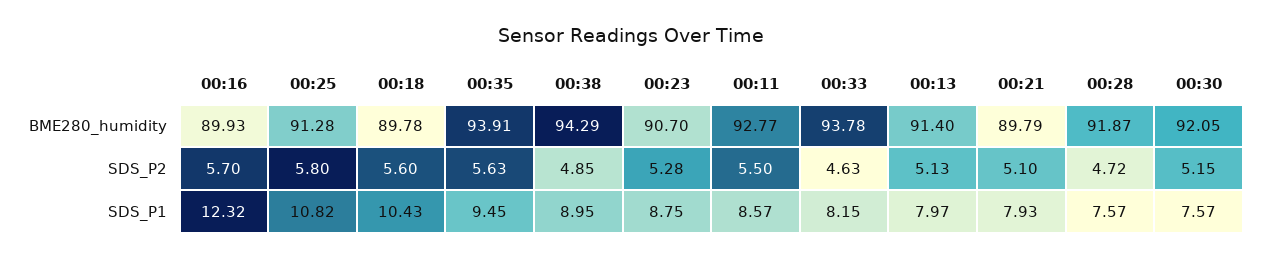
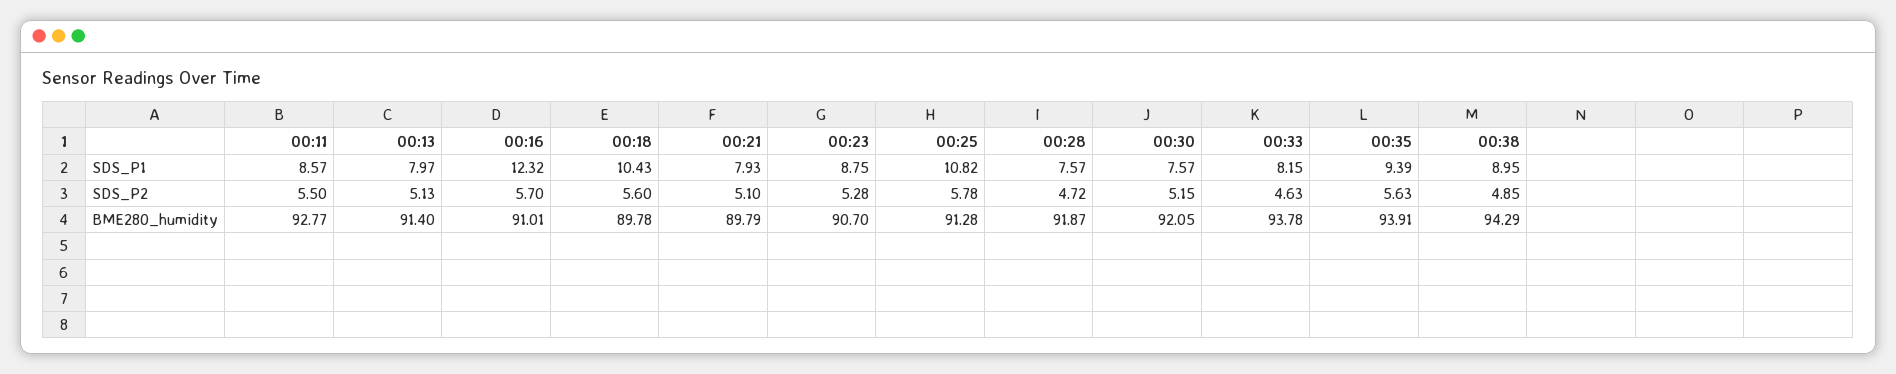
  {
    "00:16": {
-     "BME280_humidity": 89.93,
+     "BME280_humidity": 91.01,
      "SDS_P2": 5.7,
      "SDS_P1": 12.32
    },
    "00:25": {
      "BME280_humidity": 91.28,
-     "SDS_P2": 5.8,
+     "SDS_P2": 5.78,
      "SDS_P1": 10.82
    },
    "00:18": {
      "BME280_humidity": 89.78,
      "SDS_P2": 5.6,
      "SDS_P1": 10.43
    },
    "00:35": {
      "BME280_humidity": 93.91,
      "SDS_P2": 5.63,
-     "SDS_P1": 9.45
+     "SDS_P1": 9.39
    },
    "00:38": {
      "BME280_humidity": 94.29,
      "SDS_P2": 4.85,
      "SDS_P1": 8.95
    },
    "00:23": {
      "BME280_humidity": 90.7,
      "SDS_P2": 5.28,
      "SDS_P1": 8.75
    },
    "00:11": {
      "BME280_humidity": 92.77,
      "SDS_P2": 5.5,
      "SDS_P1": 8.57
    },
    "00:33": {
      "BME280_humidity": 93.78,
      "SDS_P2": 4.63,
      "SDS_P1": 8.15
    },
    "00:13": {
      "BME280_humidity": 91.4,
      "SDS_P2": 5.13,
      "SDS_P1": 7.97
    },
    "00:21": {
      "BME280_humidity": 89.79,
      "SDS_P2": 5.1,
      "SDS_P1": 7.93
    },
    "00:28": {
      "BME280_humidity": 91.87,
      "SDS_P2": 4.72,
      "SDS_P1": 7.57
    },
    "00:30": {
      "BME280_humidity": 92.05,
      "SDS_P2": 5.15,
      "SDS_P1": 7.57
    }
  }

